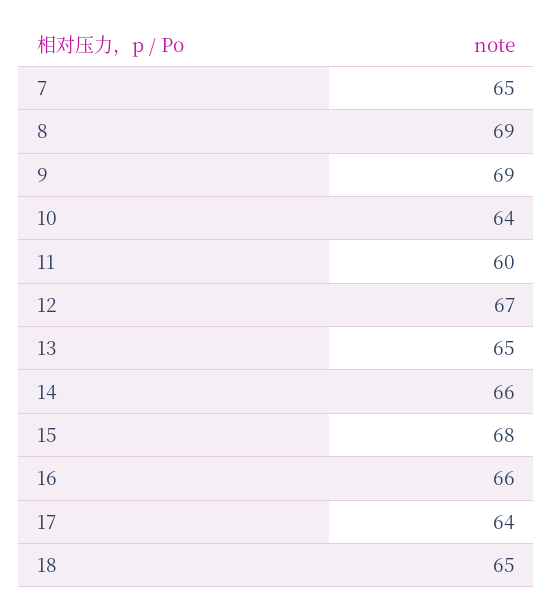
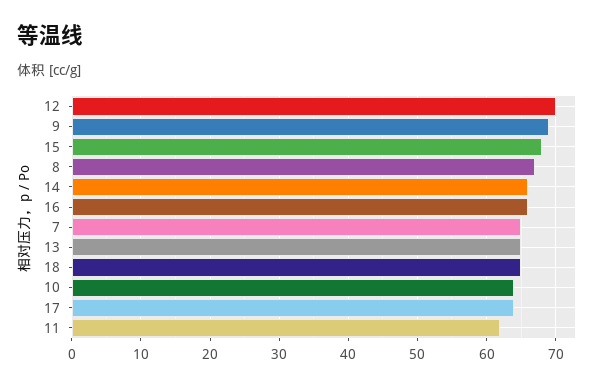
  {
    "7": 65,
-   "8": 69,
+   "8": 67,
    "9": 69,
    "10": 64,
-   "11": 60,
+   "11": 62,
-   "12": 67,
+   "12": 70,
    "13": 65,
    "14": 66,
    "15": 68,
    "16": 66,
    "17": 64,
    "18": 65
  }

